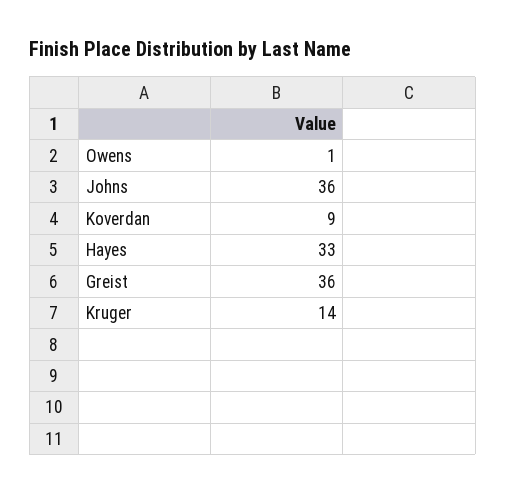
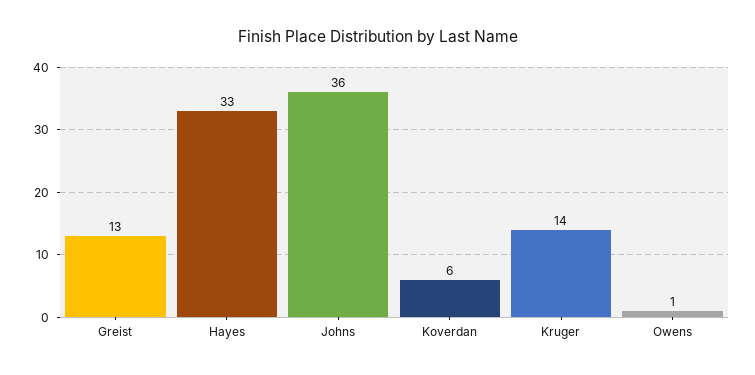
  {
    "Owens": 1,
    "Johns": 36,
-   "Koverdan": 9,
+   "Koverdan": 6,
    "Hayes": 33,
-   "Greist": 36,
+   "Greist": 13,
    "Kruger": 14
  }

